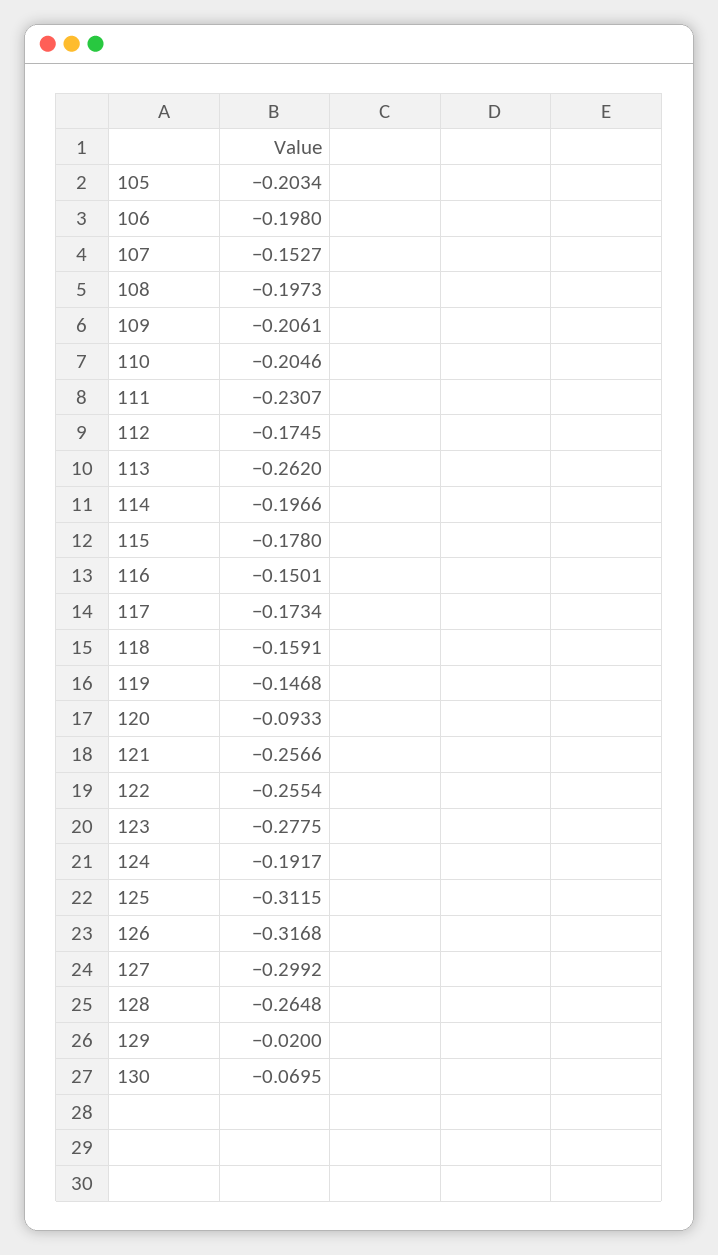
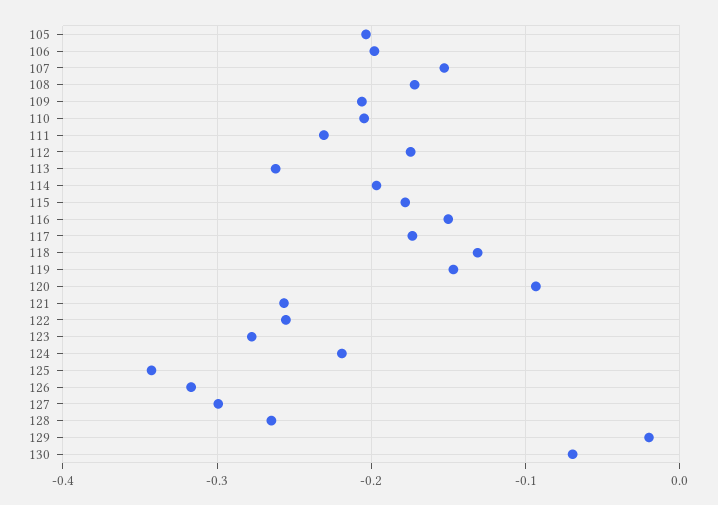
  {
    "105": -0.2034,
    "106": -0.198,
    "107": -0.1527,
-   "108": -0.1973,
+   "108": -0.17,
    "109": -0.2061,
    "110": -0.2046,
    "111": -0.2307,
    "112": -0.1745,
    "113": -0.262,
    "114": -0.1966,
    "115": -0.178,
    "116": -0.1501,
    "117": -0.1734,
-   "118": -0.1591,
+   "118": -0.13,
    "119": -0.1468,
    "120": -0.0933,
    "121": -0.2566,
    "122": -0.2554,
    "123": -0.2775,
-   "124": -0.1917,
+   "124": -0.22,
-   "125": -0.3115,
+   "125": -0.34,
    "126": -0.3168,
    "127": -0.2992,
    "128": -0.2648,
    "129": -0.02,
    "130": -0.0695
  }

